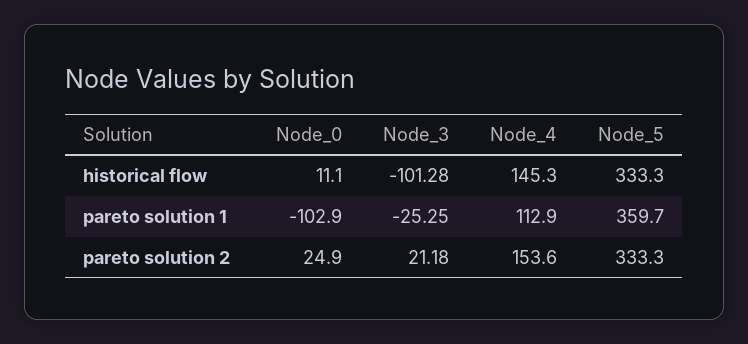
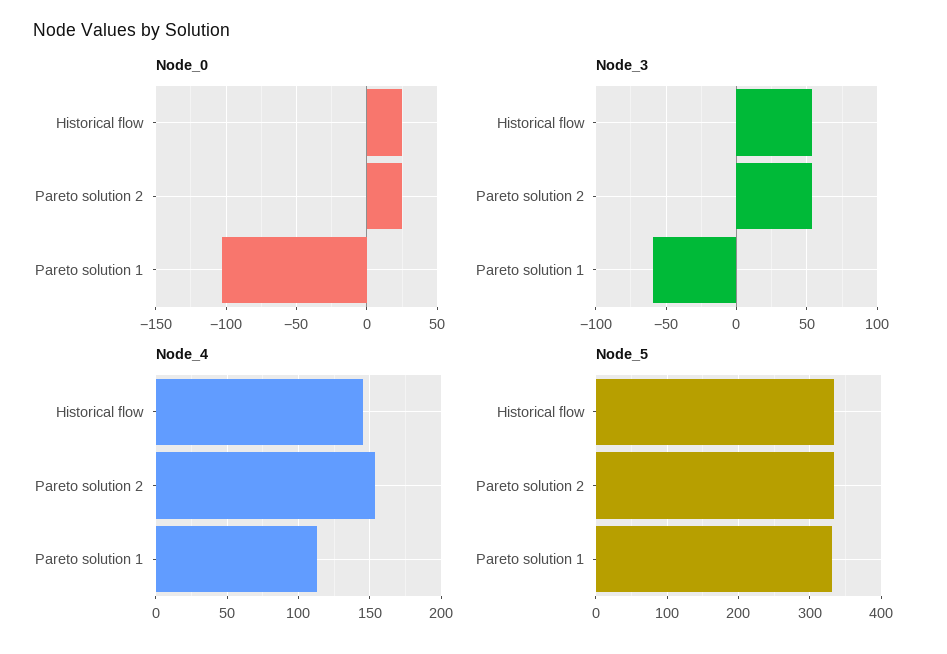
  {
    "Node_0": {
-     "historical flow": 11.1,
+     "historical flow": 25,
      "pareto solution 1": -102.9,
      "pareto solution 2": 24.9
    },
    "Node_3": {
-     "historical flow": -101.28,
+     "historical flow": 55,
-     "pareto solution 1": -25.25,
+     "pareto solution 1": -60,
-     "pareto solution 2": 21.18
+     "pareto solution 2": 55
    },
    "Node_4": {
      "historical flow": 145.3,
      "pareto solution 1": 112.9,
      "pareto solution 2": 153.6
    },
    "Node_5": {
      "historical flow": 333.3,
-     "pareto solution 1": 359.7,
+     "pareto solution 1": 330,
      "pareto solution 2": 333.3
    }
  }

